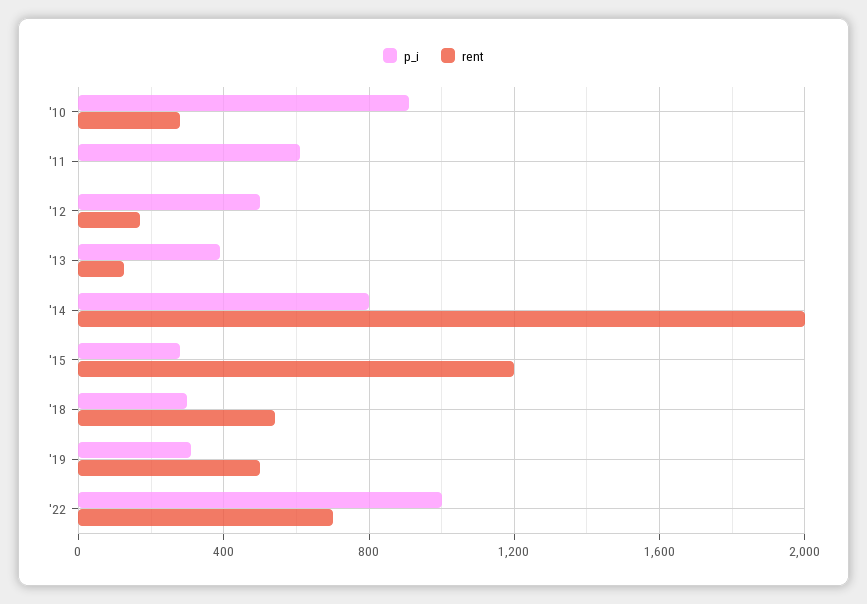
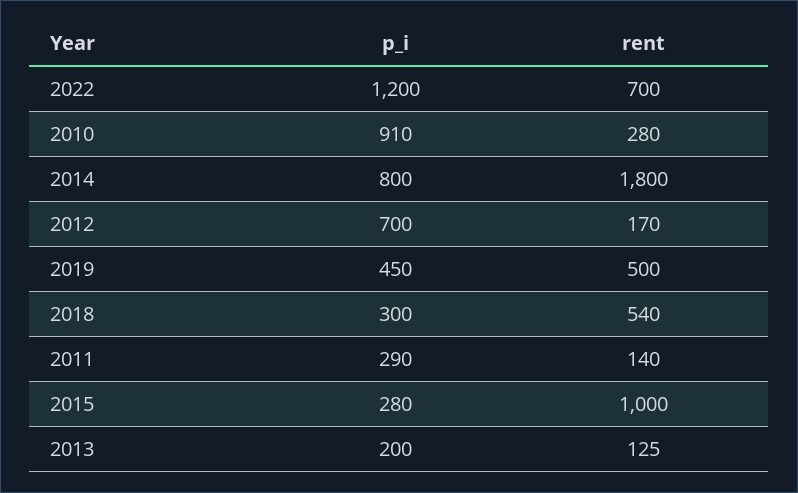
  {
    "p_i": {
      "'10": 910,
-     "'11": 600,
+     "'11": 290,
-     "'12": 500,
+     "'12": 700,
-     "'13": 400,
+     "'13": 200,
      "'14": 800,
      "'15": 280,
      "'18": 300,
-     "'19": 300,
+     "'19": 450,
-     "'22": 1000
+     "'22": 1200
    },
    "rent": {
      "'10": 280,
-     "'11": 0,
+     "'11": 140,
      "'12": 170,
      "'13": 125,
-     "'14": 2000,
+     "'14": 1800,
-     "'15": 1200,
+     "'15": 1000,
      "'18": 540,
      "'19": 500,
      "'22": 700
    }
  }

